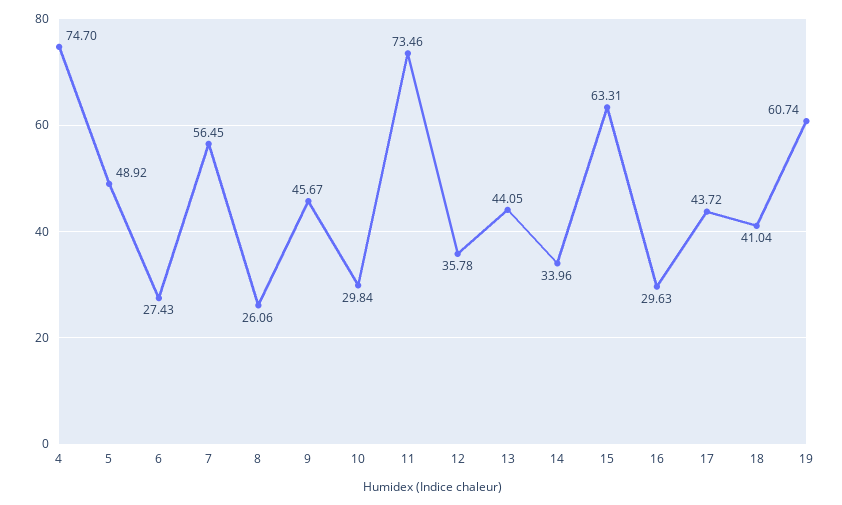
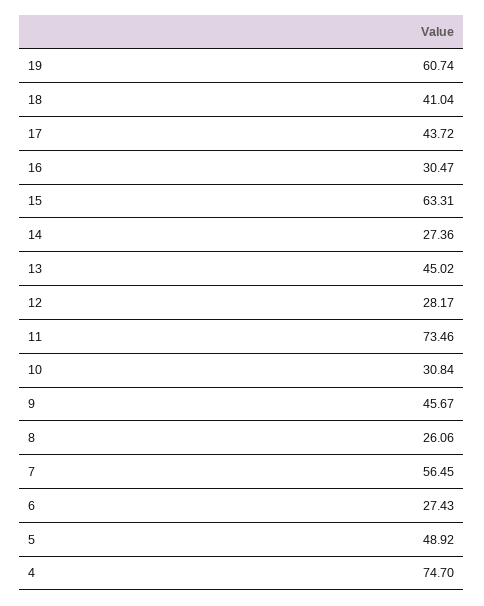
  {
    "4": 74.7,
    "5": 48.92,
    "6": 27.43,
    "7": 56.45,
    "8": 26.06,
    "9": 45.67,
-   "10": 29.84,
+   "10": 30.84,
    "11": 73.46,
-   "12": 35.78,
+   "12": 28.17,
-   "13": 44.05,
+   "13": 45.02,
-   "14": 33.96,
+   "14": 27.36,
    "15": 63.31,
-   "16": 29.63,
+   "16": 30.47,
    "17": 43.72,
    "18": 41.04,
    "19": 60.74
  }

